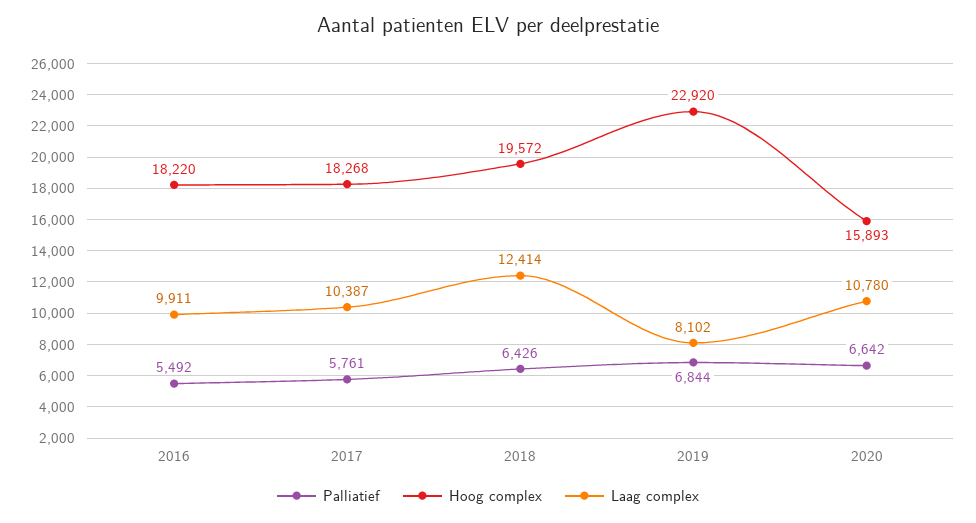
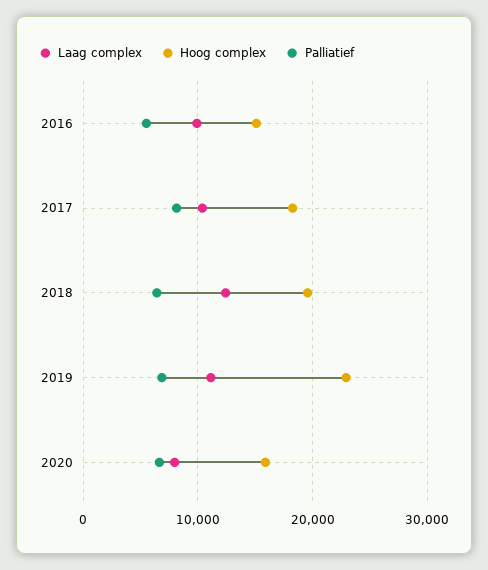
  {
    "Palliatief": {
      "2016": 5492,
-     "2017": 5761,
+     "2017": 8000,
      "2018": 6426,
      "2019": 6844,
      "2020": 6642
    },
    "Hoog complex": {
-     "2016": 18220,
+     "2016": 15000,
      "2017": 18268,
      "2018": 19572,
      "2019": 22920,
      "2020": 15893
    },
    "Laag complex": {
      "2016": 9911,
      "2017": 10387,
      "2018": 12414,
-     "2019": 8102,
+     "2019": 11000,
-     "2020": 10780
+     "2020": 8000
    }
  }

